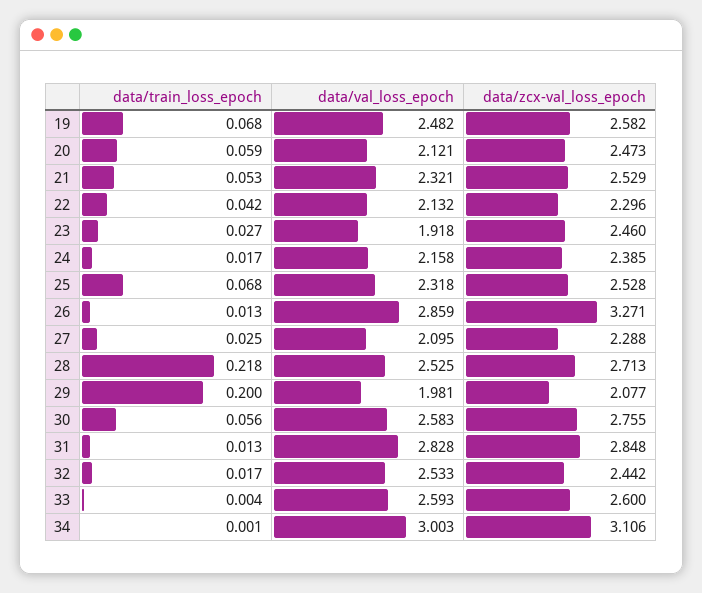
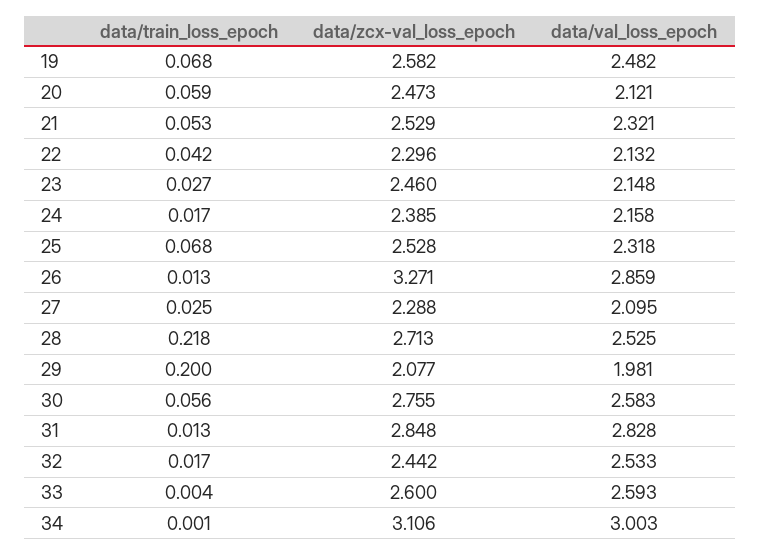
  {
    "data/train_loss_epoch": {
      "19": 0.068,
      "20": 0.059,
      "21": 0.053,
      "22": 0.042,
      "23": 0.027,
      "24": 0.017,
      "25": 0.068,
      "26": 0.013,
      "27": 0.025,
      "28": 0.218,
      "29": 0.2,
      "30": 0.056,
      "31": 0.013,
      "32": 0.017,
      "33": 0.004,
      "34": 0.001
    },
    "data/val_loss_epoch": {
      "19": 2.482,
      "20": 2.121,
      "21": 2.321,
      "22": 2.132,
-     "23": 1.918,
+     "23": 2.148,
      "24": 2.158,
      "25": 2.318,
      "26": 2.859,
      "27": 2.095,
      "28": 2.525,
      "29": 1.981,
      "30": 2.583,
      "31": 2.828,
      "32": 2.533,
      "33": 2.593,
      "34": 3.003
    },
    "data/zcx-val_loss_epoch": {
      "19": 2.582,
      "20": 2.473,
      "21": 2.529,
      "22": 2.296,
      "23": 2.46,
      "24": 2.385,
      "25": 2.528,
      "26": 3.271,
      "27": 2.288,
      "28": 2.713,
      "29": 2.077,
      "30": 2.755,
      "31": 2.848,
      "32": 2.442,
      "33": 2.6,
      "34": 3.106
    }
  }

